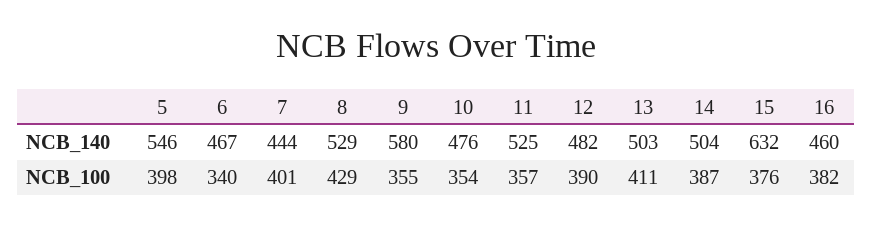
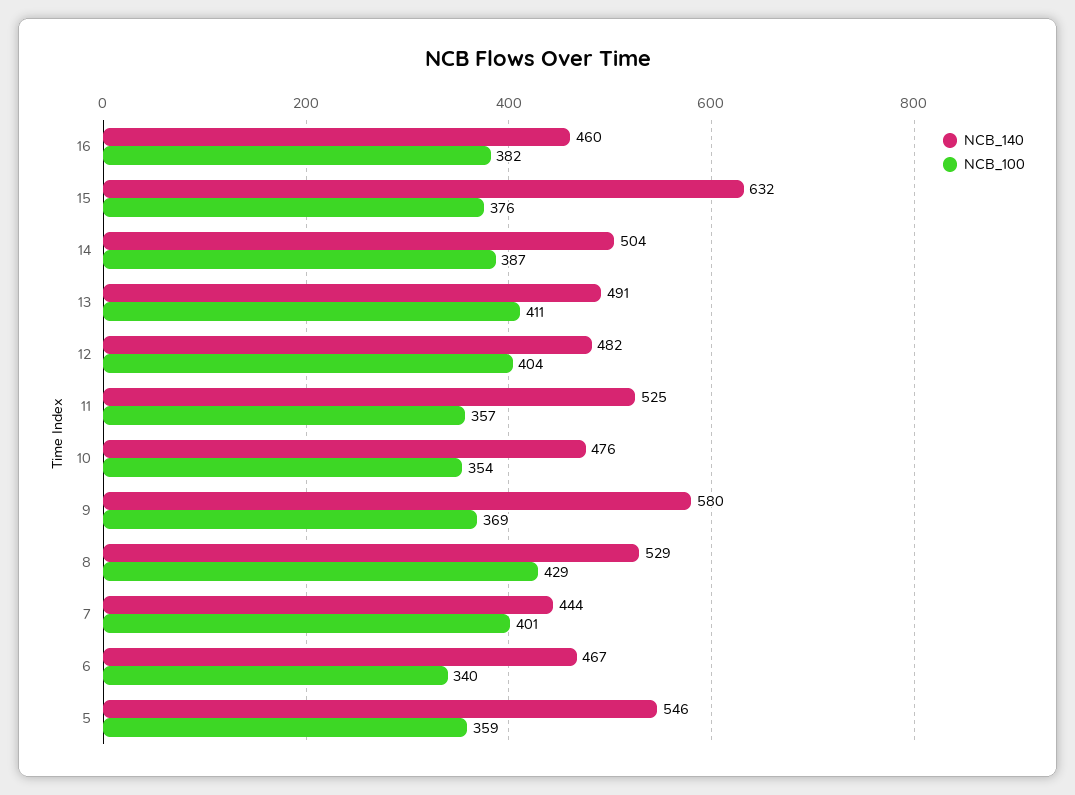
  {
    "NCB_140": {
      "5": 546,
      "6": 467,
      "7": 444,
      "8": 529,
      "9": 580,
      "10": 476,
      "11": 525,
      "12": 482,
-     "13": 503,
+     "13": 491,
      "14": 504,
      "15": 632,
      "16": 460
    },
    "NCB_100": {
-     "5": 398,
+     "5": 359,
      "6": 340,
      "7": 401,
      "8": 429,
-     "9": 355,
+     "9": 369,
      "10": 354,
      "11": 357,
-     "12": 390,
+     "12": 404,
      "13": 411,
      "14": 387,
      "15": 376,
      "16": 382
    }
  }

